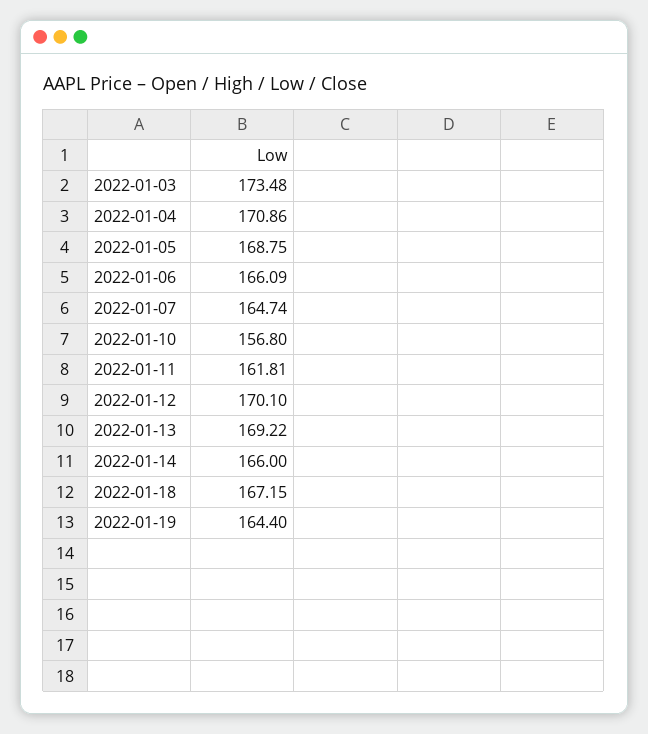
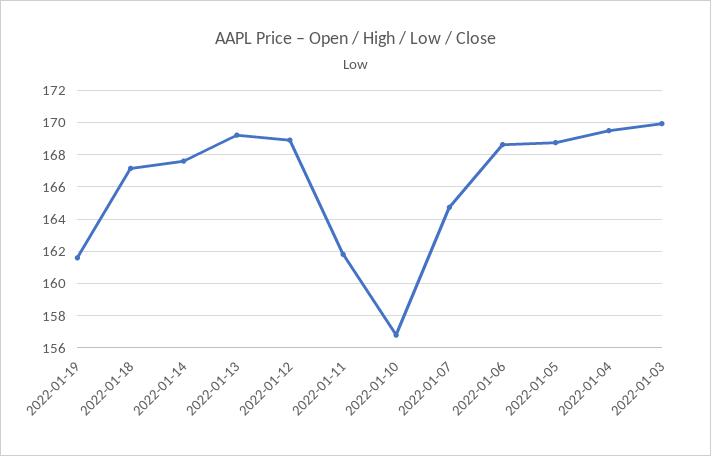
  {
-   "2022-01-03": 173.48,
+   "2022-01-03": 170,
-   "2022-01-04": 170.86,
+   "2022-01-04": 169.5,
    "2022-01-05": 168.75,
-   "2022-01-06": 166.09,
+   "2022-01-06": 168.5,
    "2022-01-07": 164.74,
    "2022-01-10": 156.8,
    "2022-01-11": 161.81,
-   "2022-01-12": 170.1,
+   "2022-01-12": 169,
    "2022-01-13": 169.22,
-   "2022-01-14": 166,
+   "2022-01-14": 167.5,
    "2022-01-18": 167.15,
-   "2022-01-19": 164.4
+   "2022-01-19": 161.5
  }

